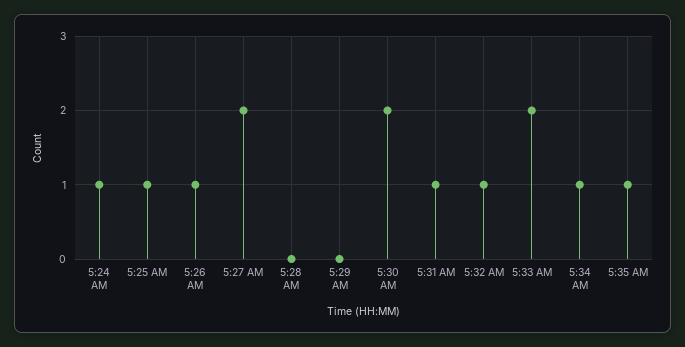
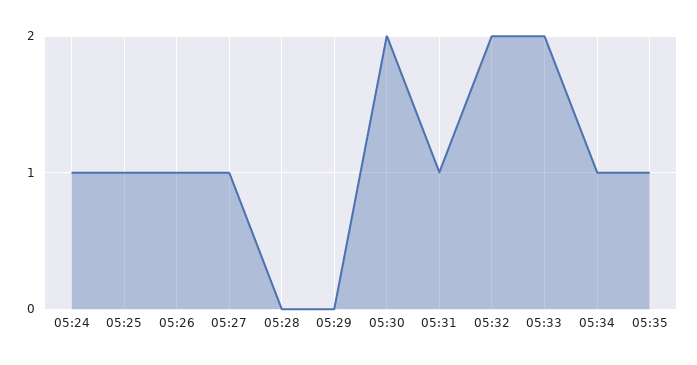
  {
    "5:24 AM": 1,
    "5:25 AM": 1,
    "5:26 AM": 1,
-   "5:27 AM": 2,
+   "5:27 AM": 1,
    "5:28 AM": 0,
    "5:29 AM": 0,
    "5:30 AM": 2,
    "5:31 AM": 1,
-   "5:32 AM": 1,
+   "5:32 AM": 2,
    "5:33 AM": 2,
    "5:34 AM": 1,
    "5:35 AM": 1
  }

